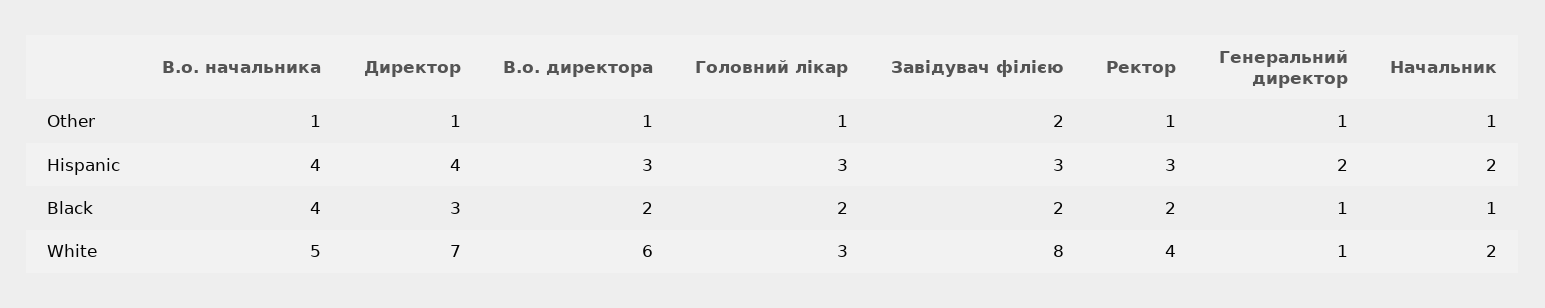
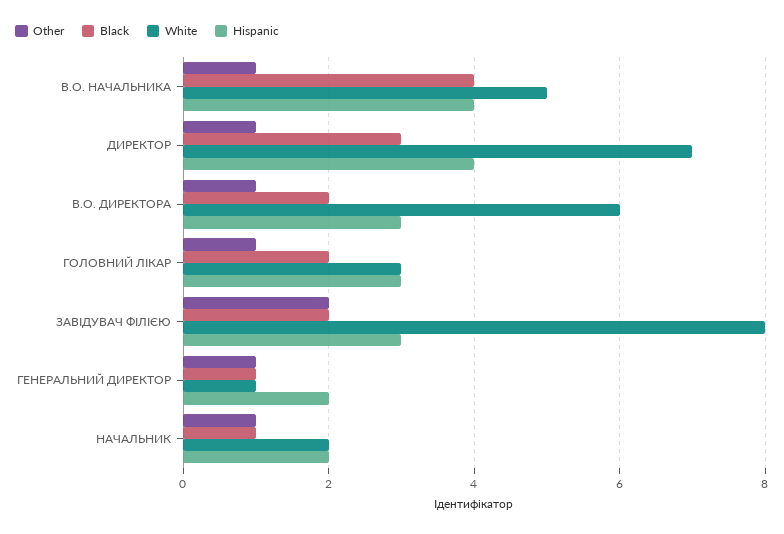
  {
    "Other": {
      "В.о. начальника": 1,
      "Директор": 1,
      "В.о. директора": 1,
      "Головний лікар": 1,
      "Завідувач філією": 2,
-     "Ректор": 1,
      "Генеральний директор": 1,
      "Начальник": 1
    },
    "Hispanic": {
      "В.о. начальника": 4,
      "Директор": 4,
      "В.о. директора": 3,
      "Головний лікар": 3,
      "Завідувач філією": 3,
-     "Ректор": 3,
      "Генеральний директор": 2,
      "Начальник": 2
    },
    "Black": {
      "В.о. начальника": 4,
      "Директор": 3,
      "В.о. директора": 2,
      "Головний лікар": 2,
      "Завідувач філією": 2,
-     "Ректор": 2,
      "Генеральний директор": 1,
      "Начальник": 1
    },
    "White": {
      "В.о. начальника": 5,
      "Директор": 7,
      "В.о. директора": 6,
      "Головний лікар": 3,
      "Завідувач філією": 8,
-     "Ректор": 4,
      "Генеральний директор": 1,
      "Начальник": 2
    }
  }

